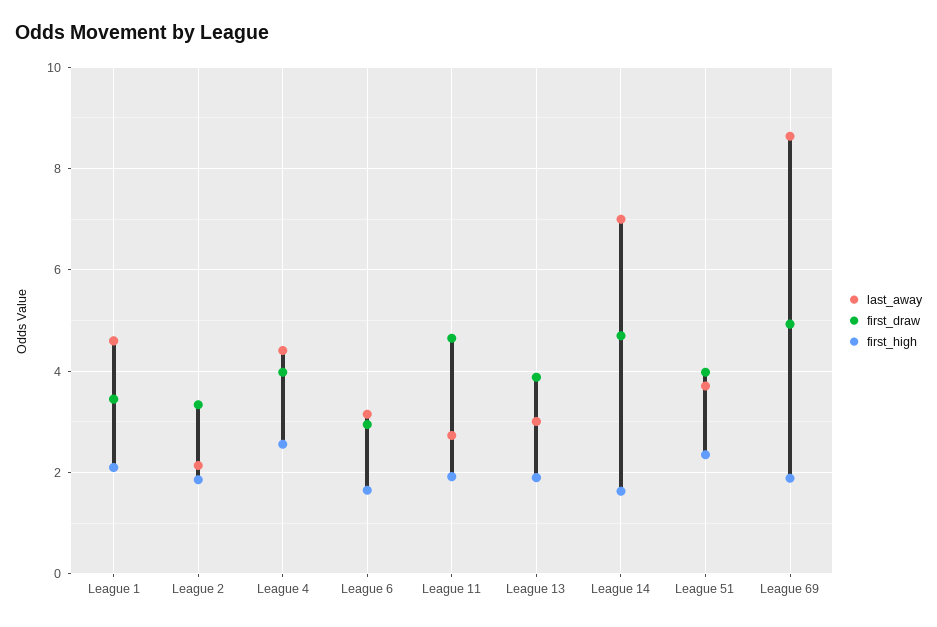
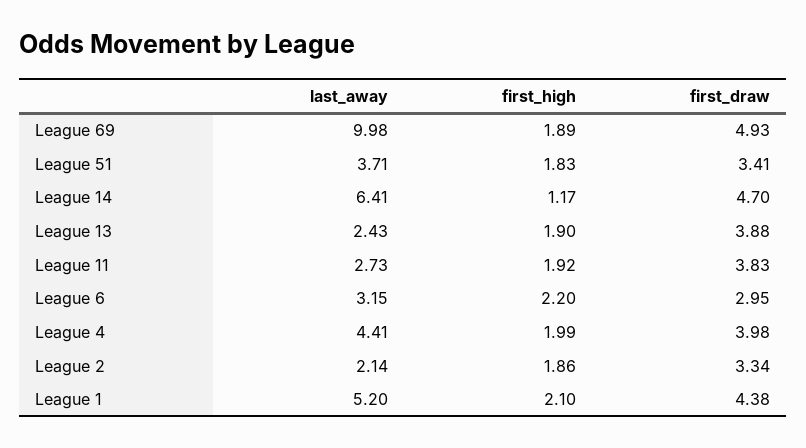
  {
    "last_away": {
-     "League 1": 4.6,
+     "League 1": 5.2,
      "League 2": 2.14,
      "League 4": 4.41,
      "League 6": 3.15,
      "League 11": 2.73,
-     "League 13": 3,
+     "League 13": 2.43,
-     "League 14": 7,
+     "League 14": 6.41,
      "League 51": 3.71,
-     "League 69": 8.6
+     "League 69": 9.98
    },
    "first_draw": {
-     "League 1": 3.4,
+     "League 1": 4.38,
      "League 2": 3.34,
      "League 4": 3.98,
      "League 6": 2.95,
-     "League 11": 4.6,
+     "League 11": 3.83,
      "League 13": 3.88,
      "League 14": 4.7,
-     "League 51": 4,
+     "League 51": 3.41,
      "League 69": 4.93
    },
    "first_high": {
      "League 1": 2.1,
      "League 2": 1.86,
-     "League 4": 2.6,
+     "League 4": 1.99,
-     "League 6": 1.6,
+     "League 6": 2.2,
      "League 11": 1.92,
      "League 13": 1.9,
-     "League 14": 1.6,
+     "League 14": 1.17,
-     "League 51": 2.4,
+     "League 51": 1.83,
      "League 69": 1.89
    }
  }

